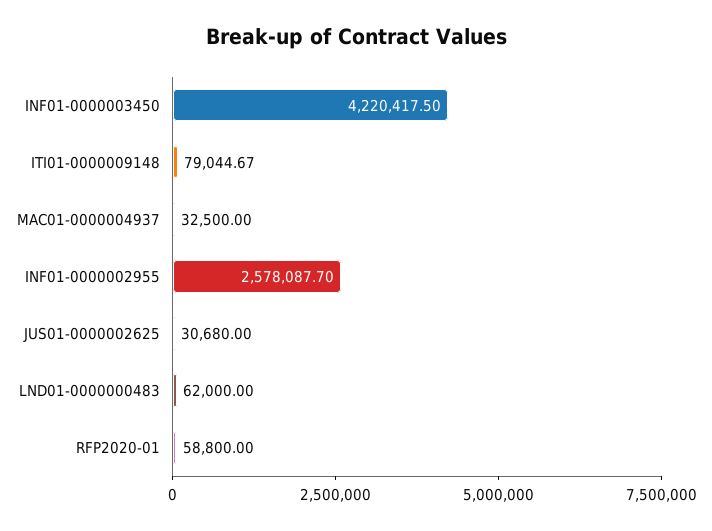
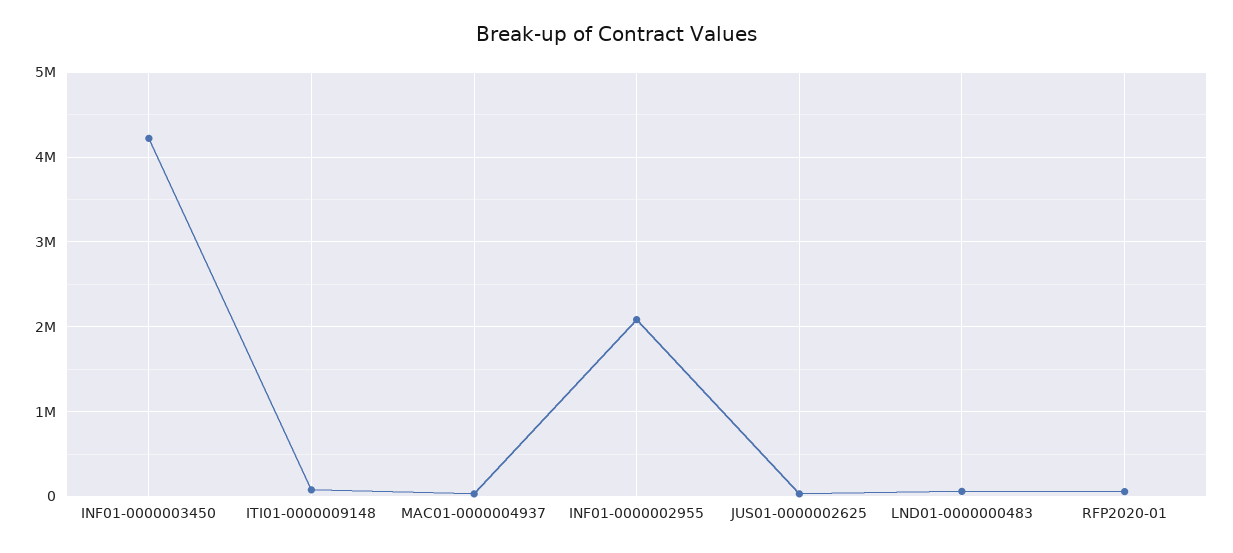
  {
    "INF01-0000003450": 4220417.5,
    "ITI01-0000009148": 79044.67,
    "MAC01-0000004937": 32500,
-   "INF01-0000002955": 2578087.7,
+   "INF01-0000002955": 2100000,
    "JUS01-0000002625": 30680,
    "LND01-0000000483": 62000,
    "RFP2020-01": 58800
  }

